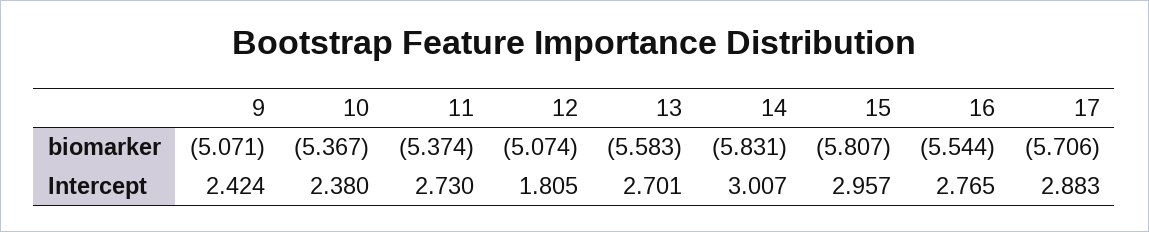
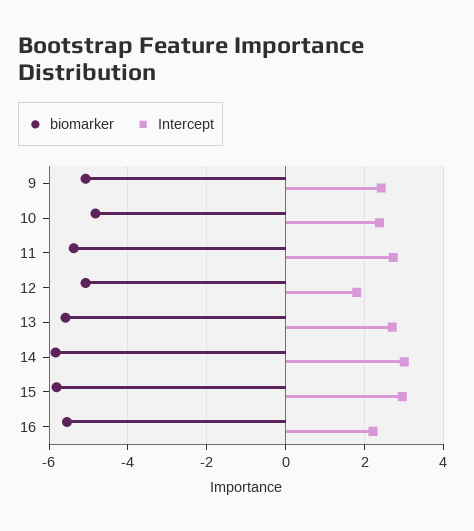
  {
    "biomarker": {
      "9": -5.071,
-     "10": -5.367,
+     "10": -4.8,
      "11": -5.374,
      "12": -5.074,
      "13": -5.583,
      "14": -5.831,
      "15": -5.807,
-     "16": -5.544,
+     "16": -5.544
-     "17": -5.706
    },
    "Intercept": {
      "9": 2.424,
      "10": 2.38,
      "11": 2.73,
      "12": 1.805,
      "13": 2.701,
      "14": 3.007,
      "15": 2.957,
-     "16": 2.765,
+     "16": 2.2
-     "17": 2.883
    }
  }

